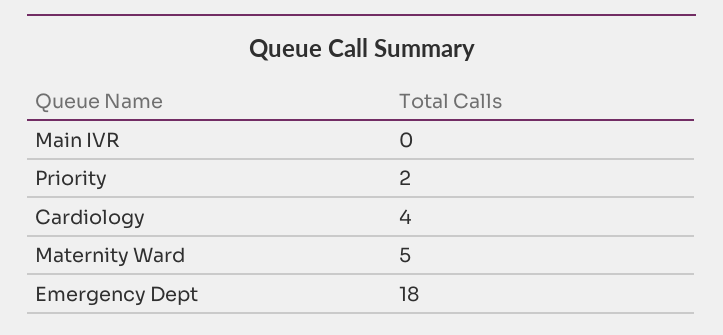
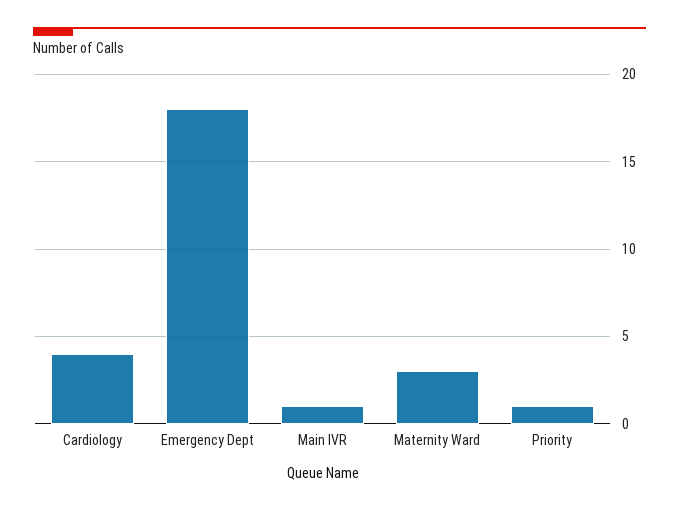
  {
-   "Main IVR": 0,
+   "Main IVR": 1,
-   "Priority": 2,
+   "Priority": 1,
    "Cardiology": 4,
-   "Maternity Ward": 5,
+   "Maternity Ward": 3,
    "Emergency Dept": 18
  }

